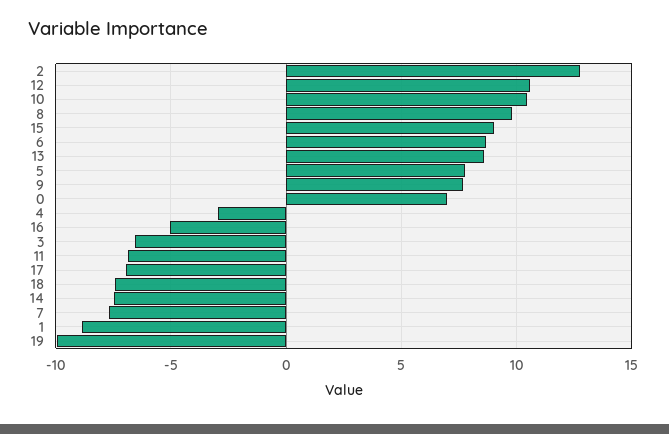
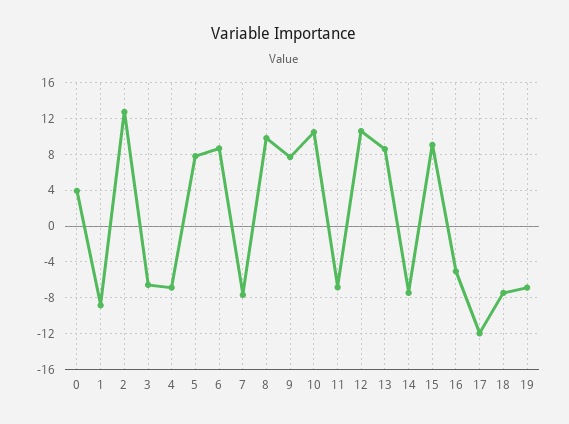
  {
    "2": 12.5,
    "12": 10.5,
    "10": 10.5,
    "8": 10,
    "15": 9,
    "6": 8.5,
    "13": 8.5,
    "5": 8,
    "9": 7.5,
-   "0": 7,
+   "0": 4,
-   "4": -3,
+   "4": -7,
    "16": -5,
    "3": -6.5,
    "11": -7,
-   "17": -7,
+   "17": -12,
    "18": -7.5,
    "14": -7.5,
    "7": -7.5,
    "1": -9,
-   "19": -10
+   "19": -7
  }

